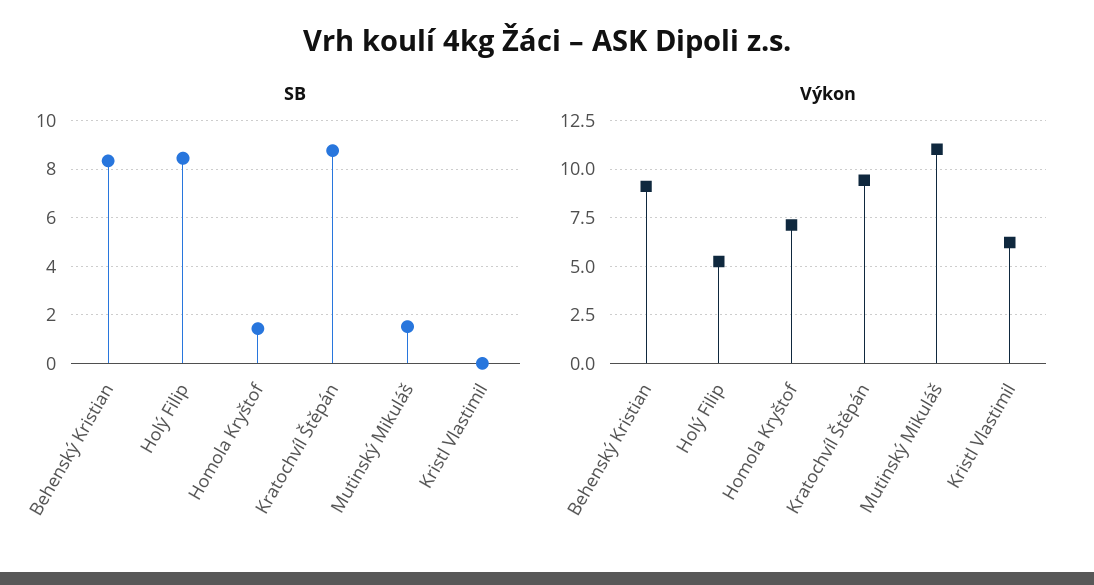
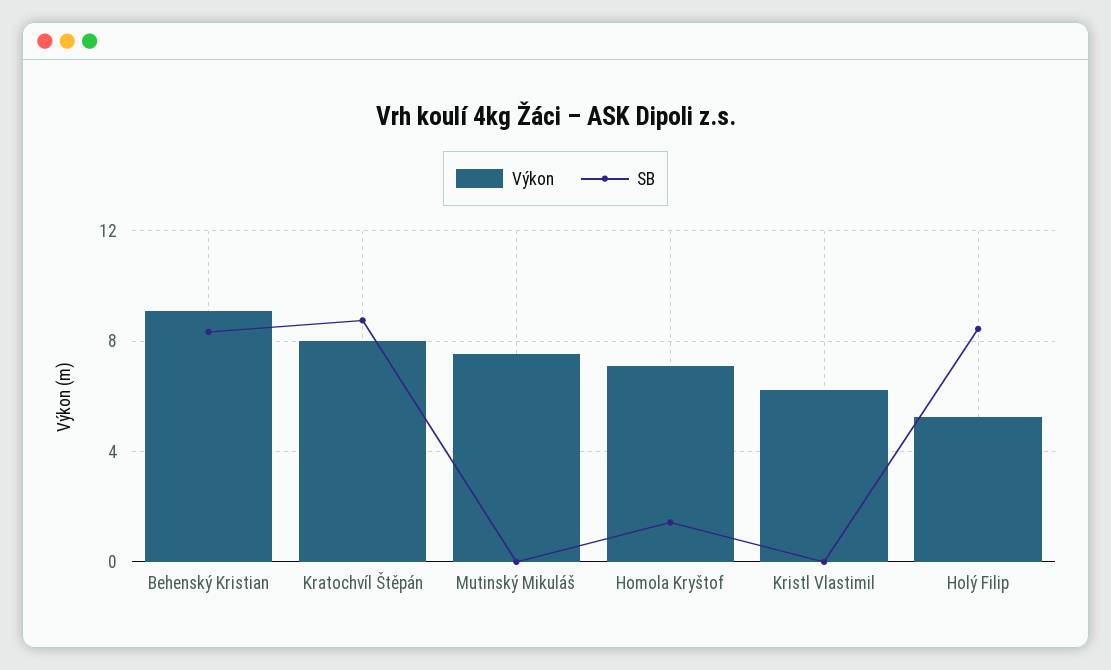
  {
    "SB": {
      "Behenský Kristian": 8.25,
      "Holý Filip": 8.5,
      "Homola Kryštof": 1.5,
      "Kratochvíl Štěpán": 8.75,
-     "Mutinský Mikuláš": 1.5,
+     "Mutinský Mikuláš": 0,
      "Kristl Vlastimil": 0
    },
    "Výkon": {
      "Behenský Kristian": 9,
      "Holý Filip": 5,
      "Homola Kryštof": 7,
-     "Kratochvíl Štěpán": 9.5,
+     "Kratochvíl Štěpán": 8,
-     "Mutinský Mikuláš": 11,
+     "Mutinský Mikuláš": 7.5,
      "Kristl Vlastimil": 6
    }
  }

